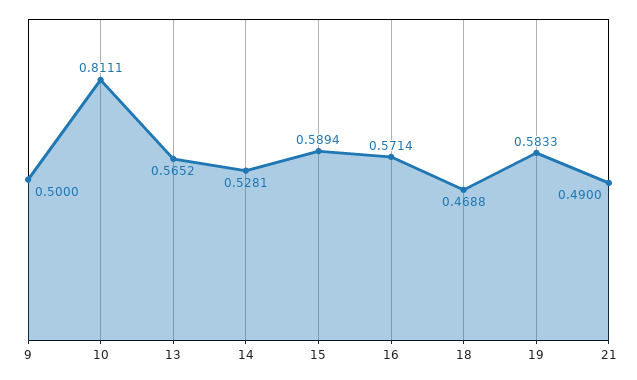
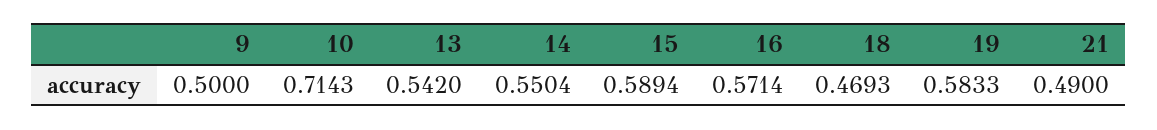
  {
    "9": 0.5,
-   "10": 0.8111,
+   "10": 0.7143,
-   "13": 0.5652,
+   "13": 0.542,
-   "14": 0.5281,
+   "14": 0.5504,
    "15": 0.5894,
    "16": 0.5714,
-   "18": 0.4688,
+   "18": 0.4693,
    "19": 0.5833,
    "21": 0.49
  }

